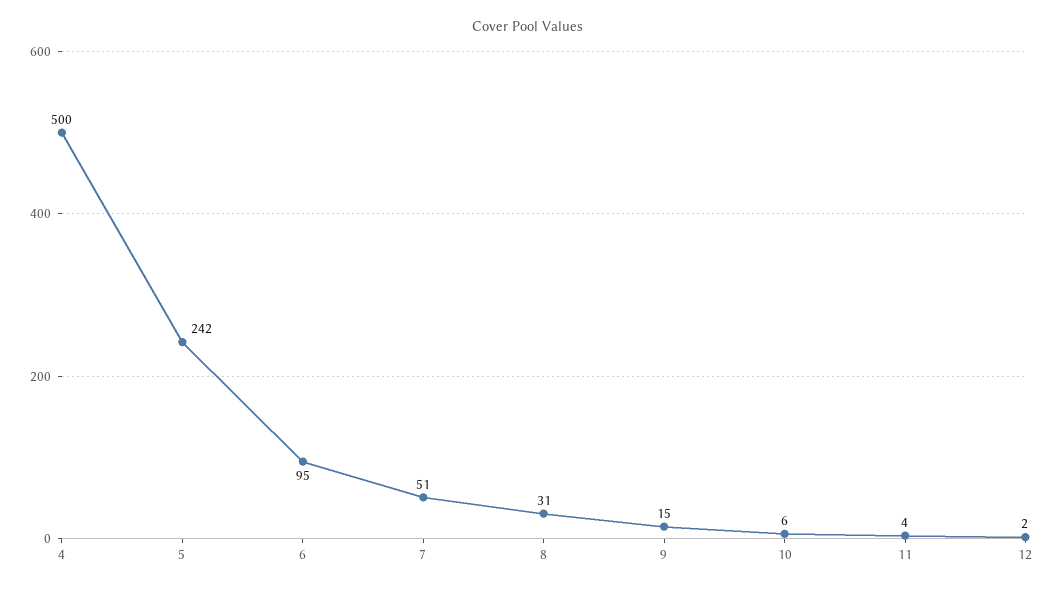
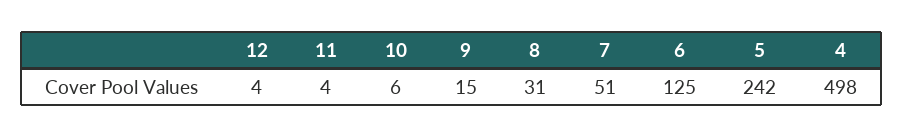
  {
-   "4": 500,
+   "4": 498,
    "5": 242,
-   "6": 95,
+   "6": 125,
    "7": 51,
    "8": 31,
    "9": 15,
    "10": 6,
    "11": 4,
-   "12": 2
+   "12": 4
  }

